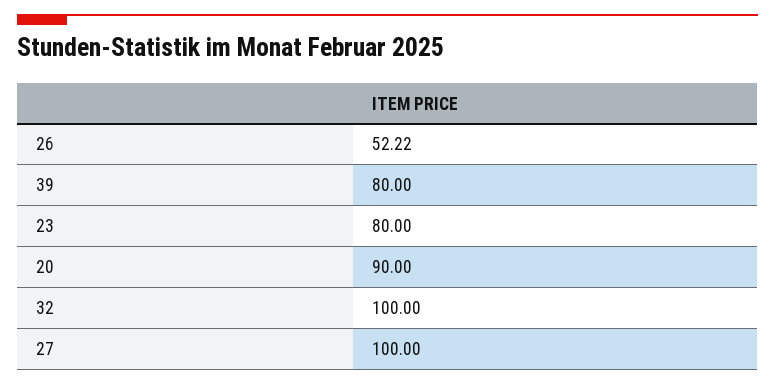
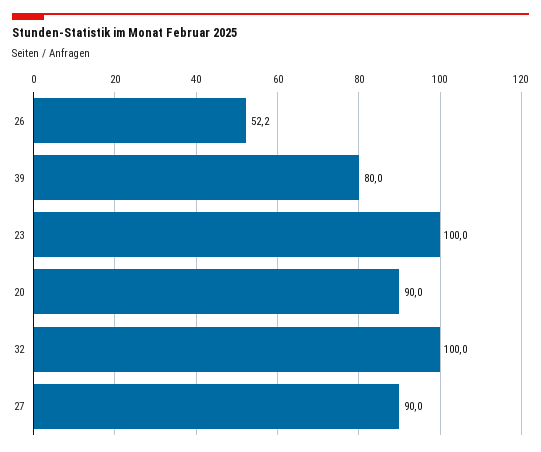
  {
    "26": 52.22,
    "39": 80,
-   "23": 80,
+   "23": 100,
    "20": 90,
    "32": 100,
-   "27": 100
+   "27": 90
  }

